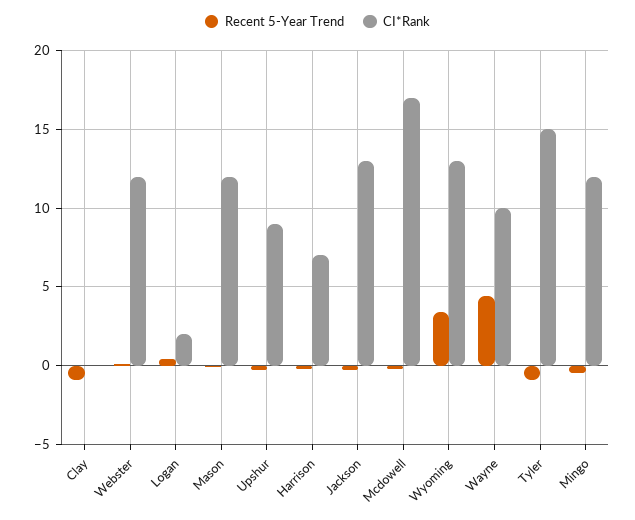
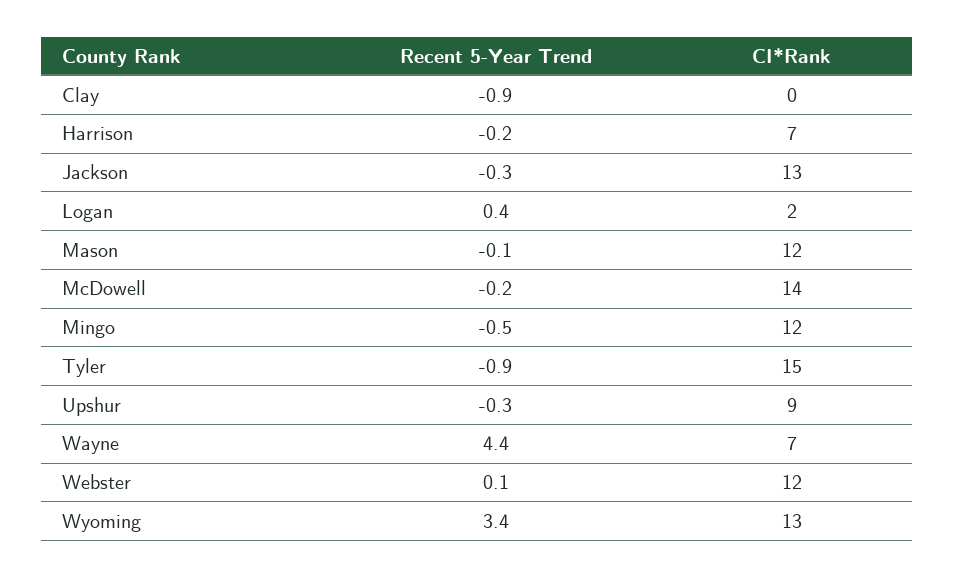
  {
    "Recent 5-Year Trend": {
      "Clay": -0.9,
      "Webster": 0.1,
      "Logan": 0.4,
      "Mason": -0.1,
      "Upshur": -0.3,
      "Harrison": -0.2,
      "Jackson": -0.3,
      "Mcdowell": -0.2,
      "Wyoming": 3.4,
      "Wayne": 4.4,
      "Tyler": -0.9,
      "Mingo": -0.5
    },
    "CI*Rank": {
      "Clay": 0,
      "Webster": 12,
      "Logan": 2,
      "Mason": 12,
      "Upshur": 9,
      "Harrison": 7,
      "Jackson": 13,
-     "Mcdowell": 17,
+     "Mcdowell": 14,
      "Wyoming": 13,
-     "Wayne": 10,
+     "Wayne": 7,
      "Tyler": 15,
      "Mingo": 12
    }
  }

